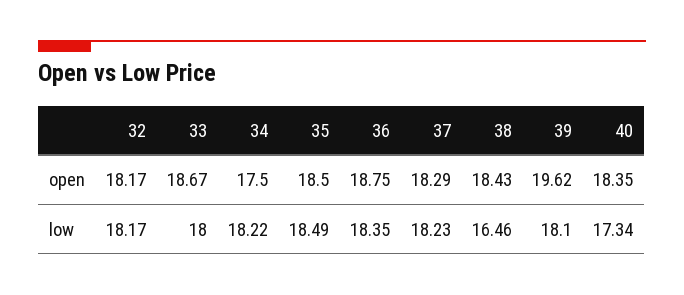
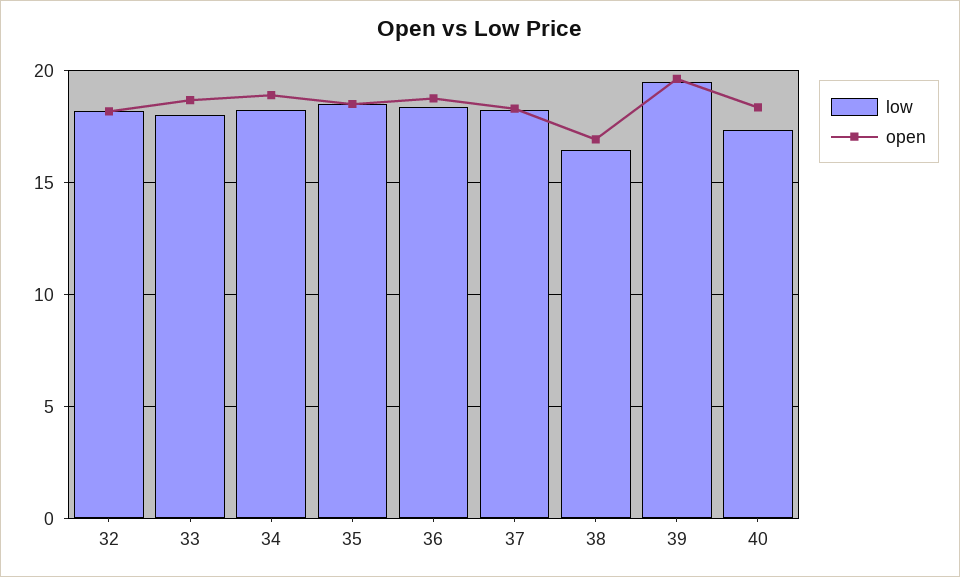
  {
    "open": {
      "32": 18.17,
      "33": 18.67,
-     "34": 17.5,
+     "34": 19,
      "35": 18.5,
      "36": 18.75,
      "37": 18.29,
-     "38": 18.43,
+     "38": 17,
      "39": 19.62,
      "40": 18.35
    },
    "low": {
      "32": 18.17,
      "33": 18,
      "34": 18.22,
      "35": 18.49,
      "36": 18.35,
      "37": 18.23,
      "38": 16.46,
-     "39": 18.1,
+     "39": 19.5,
      "40": 17.34
    }
  }

